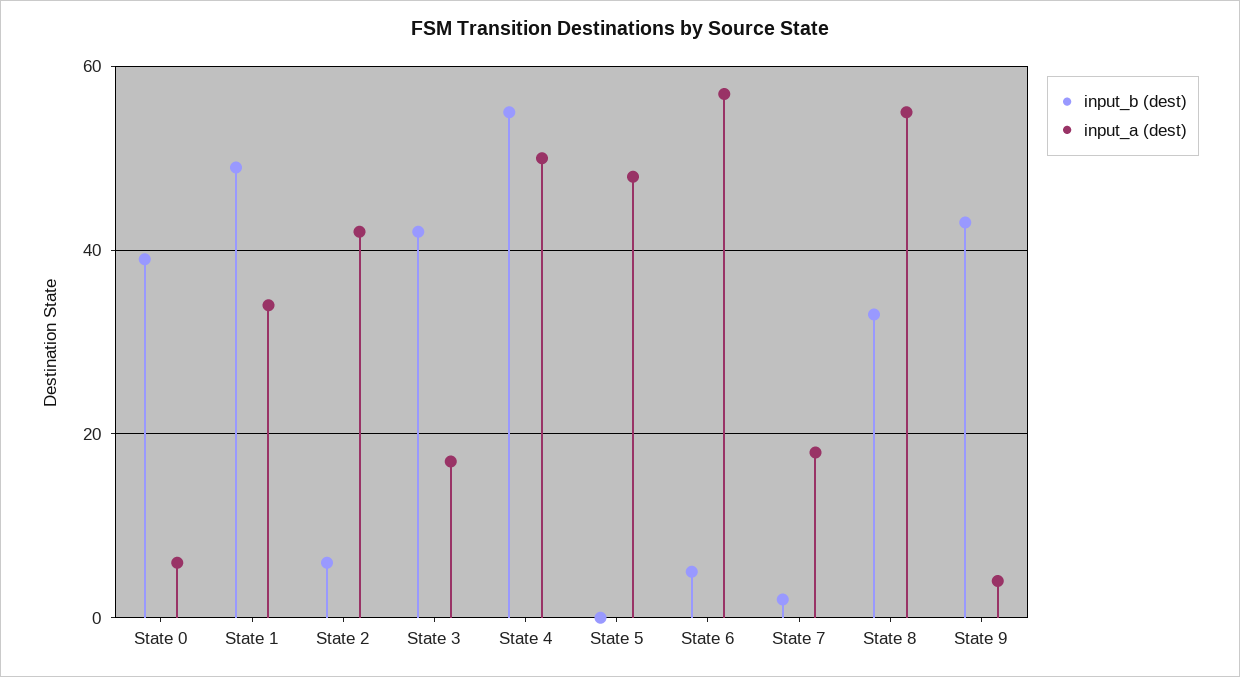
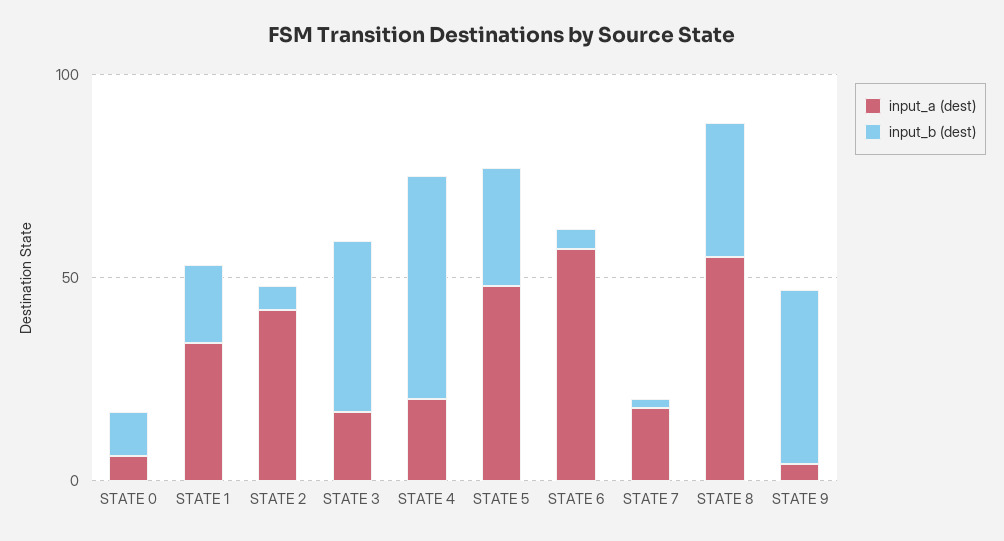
  {
    "input_b (dest)": {
-     "State 0": 40,
+     "State 0": 10,
-     "State 1": 50,
+     "State 1": 20,
      "State 2": 5,
      "State 3": 40,
      "State 4": 55,
-     "State 5": 0,
+     "State 5": 30,
      "State 6": 5,
      "State 7": 0,
      "State 8": 35,
      "State 9": 45
    },
    "input_a (dest)": {
      "State 0": 5,
      "State 1": 35,
      "State 2": 40,
      "State 3": 15,
-     "State 4": 50,
+     "State 4": 20,
      "State 5": 50,
      "State 6": 55,
      "State 7": 20,
      "State 8": 55,
      "State 9": 5
    }
  }

